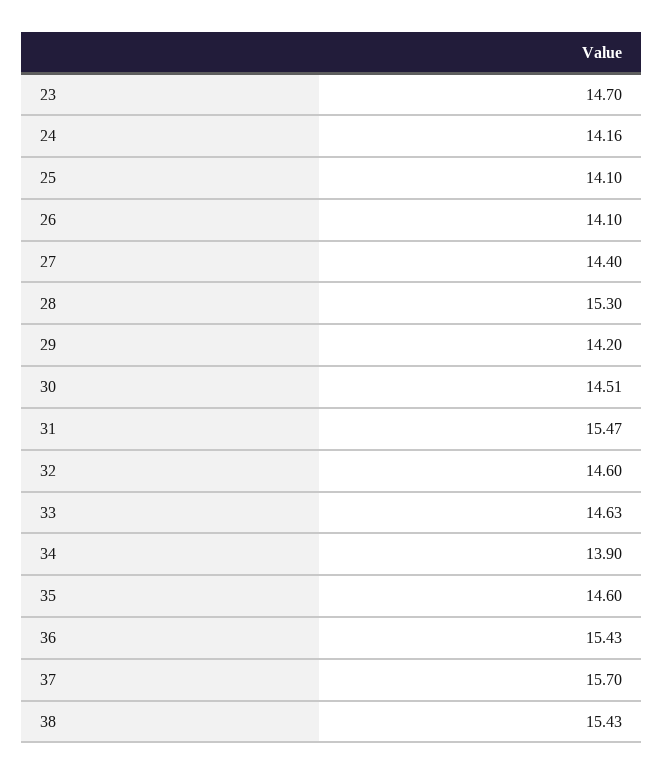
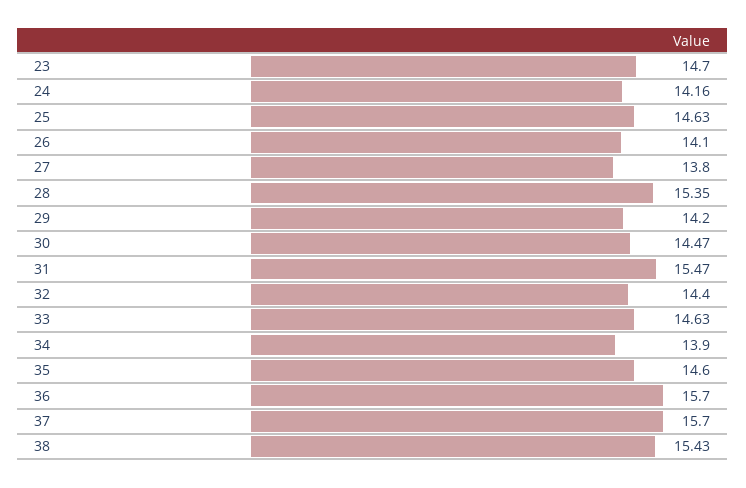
  {
    "23": 14.7,
    "24": 14.16,
-   "25": 14.1,
+   "25": 14.63,
    "26": 14.1,
-   "27": 14.4,
+   "27": 13.8,
-   "28": 15.3,
+   "28": 15.35,
    "29": 14.2,
-   "30": 14.51,
+   "30": 14.47,
    "31": 15.47,
-   "32": 14.6,
+   "32": 14.4,
    "33": 14.63,
    "34": 13.9,
    "35": 14.6,
-   "36": 15.43,
+   "36": 15.7,
    "37": 15.7,
    "38": 15.43
  }

